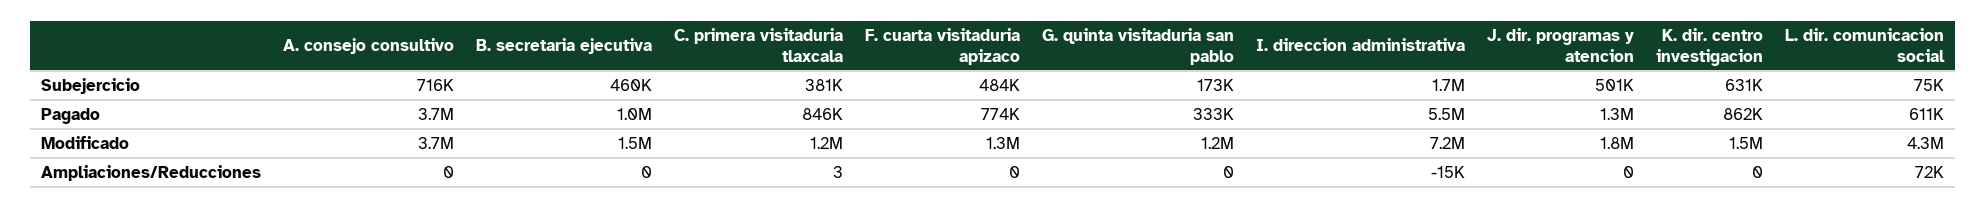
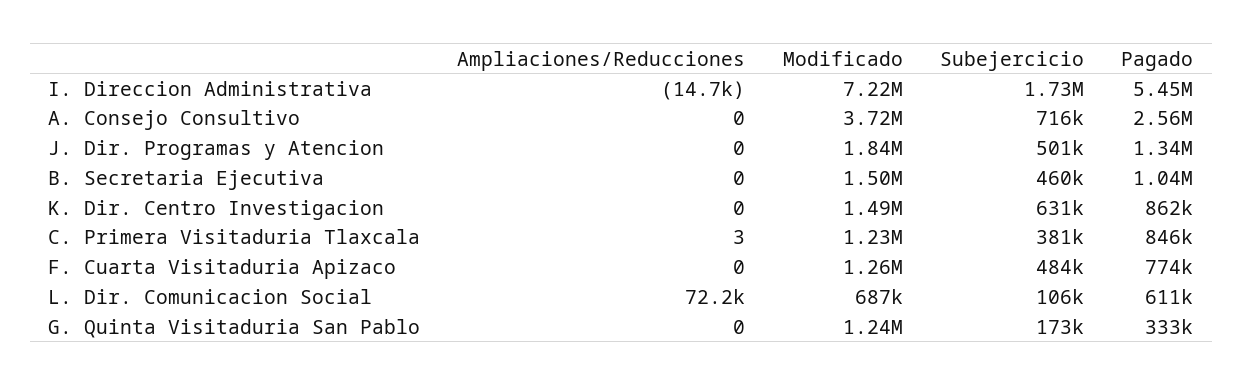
  {
    "A. consejo consultivo": {
      "Subejercicio": 716000,
-     "Pagado": 3700000,
+     "Pagado": 2560000,
      "Modificado": 3720000,
      "Ampliaciones/Reducciones": 0
    },
    "B. secretaria ejecutiva": {
      "Subejercicio": 460000,
      "Pagado": 1040000,
      "Modificado": 1500000,
      "Ampliaciones/Reducciones": 0
    },
    "C. primera visitaduria tlaxcala": {
      "Subejercicio": 381000,
      "Pagado": 846000,
      "Modificado": 1230000,
      "Ampliaciones/Reducciones": 3
    },
    "F. cuarta visitaduria apizaco": {
      "Subejercicio": 484000,
      "Pagado": 774000,
      "Modificado": 1260000,
      "Ampliaciones/Reducciones": 0
    },
    "G. quinta visitaduria san pablo": {
      "Subejercicio": 173000,
      "Pagado": 333000,
      "Modificado": 1240000,
      "Ampliaciones/Reducciones": 0
    },
    "I. direccion administrativa": {
      "Subejercicio": 1730000,
      "Pagado": 5450000,
      "Modificado": 7220000,
      "Ampliaciones/Reducciones": -14700
    },
    "J. dir. programas y atencion": {
      "Subejercicio": 501000,
      "Pagado": 1340000,
      "Modificado": 1840000,
      "Ampliaciones/Reducciones": 0
    },
    "K. dir. centro investigacion": {
      "Subejercicio": 631000,
      "Pagado": 862000,
      "Modificado": 1490000,
      "Ampliaciones/Reducciones": 0
    },
    "L. dir. comunicacion social": {
-     "Subejercicio": 75000,
+     "Subejercicio": 106000,
      "Pagado": 611000,
-     "Modificado": 4300000,
+     "Modificado": 687000,
      "Ampliaciones/Reducciones": 72200
    }
  }

